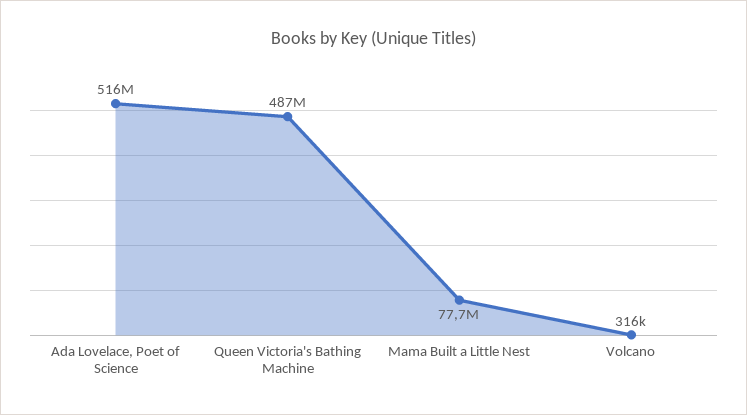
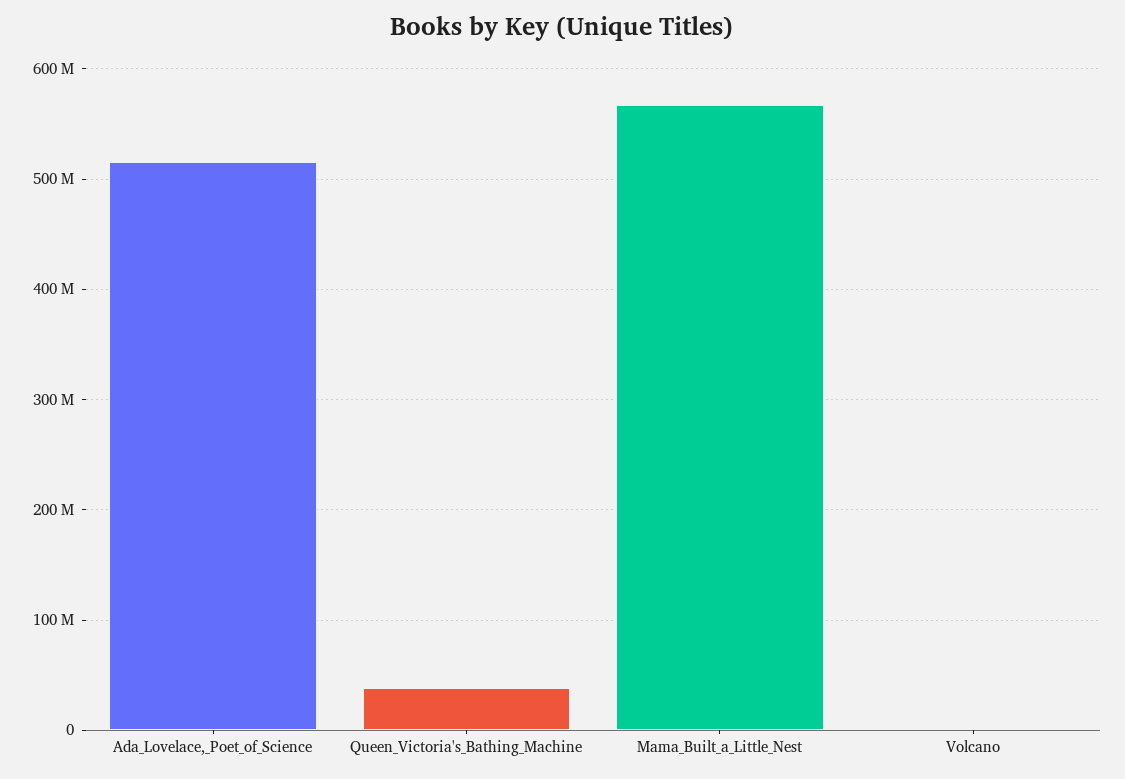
  {
    "Ada Lovelace, Poet of Science": 516000000,
-   "Queen Victoria's Bathing Machine": 487000000,
+   "Queen Victoria's Bathing Machine": 40000000,
-   "Mama Built a Little Nest": 77700000,
+   "Mama Built a Little Nest": 570000000,
    "Volcano": 316000
  }

